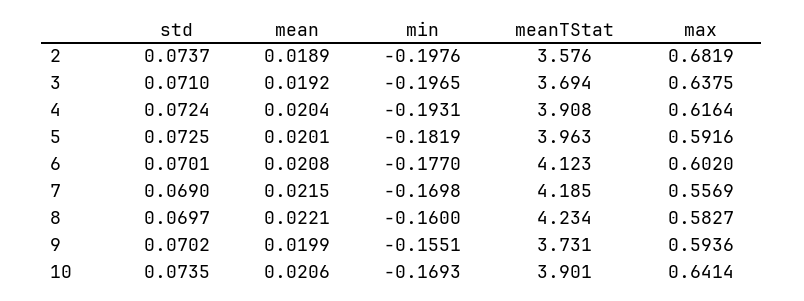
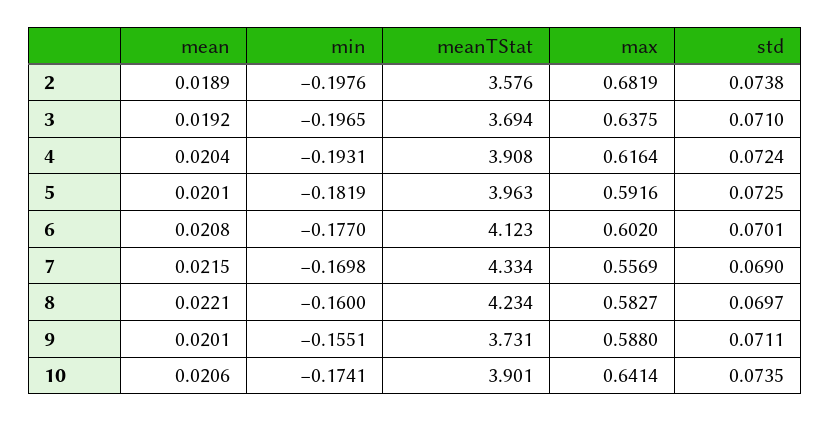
  {
    "std": {
-     "2": 0.0737,
+     "2": 0.0738,
      "3": 0.071,
      "4": 0.0724,
      "5": 0.0725,
      "6": 0.0701,
      "7": 0.069,
      "8": 0.0697,
-     "9": 0.0702,
+     "9": 0.0711,
      "10": 0.0735
    },
    "mean": {
      "2": 0.0189,
      "3": 0.0192,
      "4": 0.0204,
      "5": 0.0201,
      "6": 0.0208,
      "7": 0.0215,
      "8": 0.0221,
-     "9": 0.0199,
+     "9": 0.0201,
      "10": 0.0206
    },
    "min": {
      "2": -0.1976,
      "3": -0.1965,
      "4": -0.1931,
      "5": -0.1819,
      "6": -0.177,
      "7": -0.1698,
      "8": -0.16,
      "9": -0.1551,
-     "10": -0.1693
+     "10": -0.1741
    },
    "meanTStat": {
      "2": 3.576,
      "3": 3.694,
      "4": 3.908,
      "5": 3.963,
      "6": 4.123,
-     "7": 4.185,
+     "7": 4.334,
      "8": 4.234,
      "9": 3.731,
      "10": 3.901
    },
    "max": {
      "2": 0.6819,
      "3": 0.6375,
      "4": 0.6164,
      "5": 0.5916,
      "6": 0.602,
      "7": 0.5569,
      "8": 0.5827,
-     "9": 0.5936,
+     "9": 0.588,
      "10": 0.6414
    }
  }

